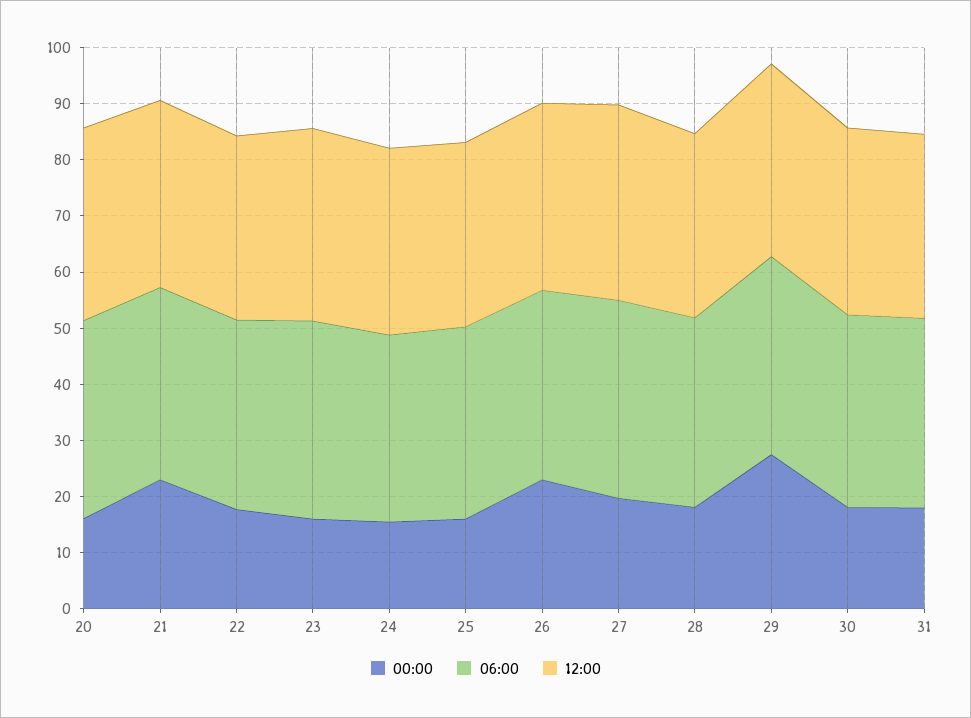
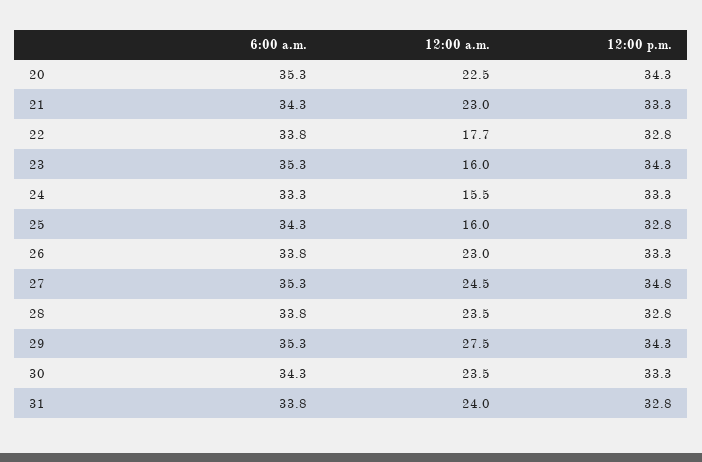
  {
    "00:00": {
-     "20": 16,
+     "20": 22.5,
      "21": 23,
      "22": 17.7,
      "23": 16,
      "24": 15.5,
      "25": 16,
      "26": 23,
-     "27": 20,
+     "27": 24.5,
-     "28": 18,
+     "28": 23.5,
      "29": 27.5,
-     "30": 18,
+     "30": 23.5,
-     "31": 18
+     "31": 24
    },
    "06:00": {
      "20": 35.3,
      "21": 34.3,
      "22": 33.8,
      "23": 35.3,
      "24": 33.3,
      "25": 34.3,
      "26": 33.8,
      "27": 35.3,
      "28": 33.8,
      "29": 35.3,
      "30": 34.3,
      "31": 33.8
    },
    "12:00": {
      "20": 34.3,
      "21": 33.3,
      "22": 32.8,
      "23": 34.3,
      "24": 33.3,
      "25": 32.8,
      "26": 33.3,
      "27": 34.8,
      "28": 32.8,
      "29": 34.3,
      "30": 33.3,
      "31": 32.8
    }
  }

